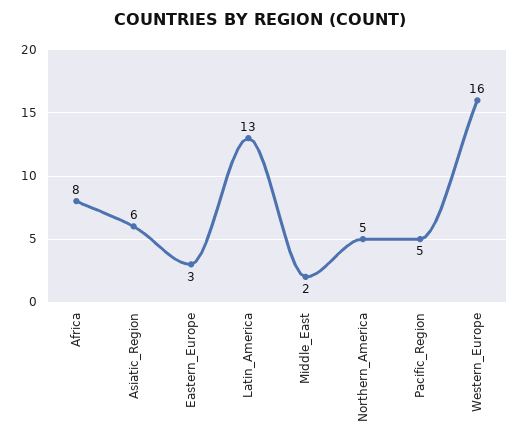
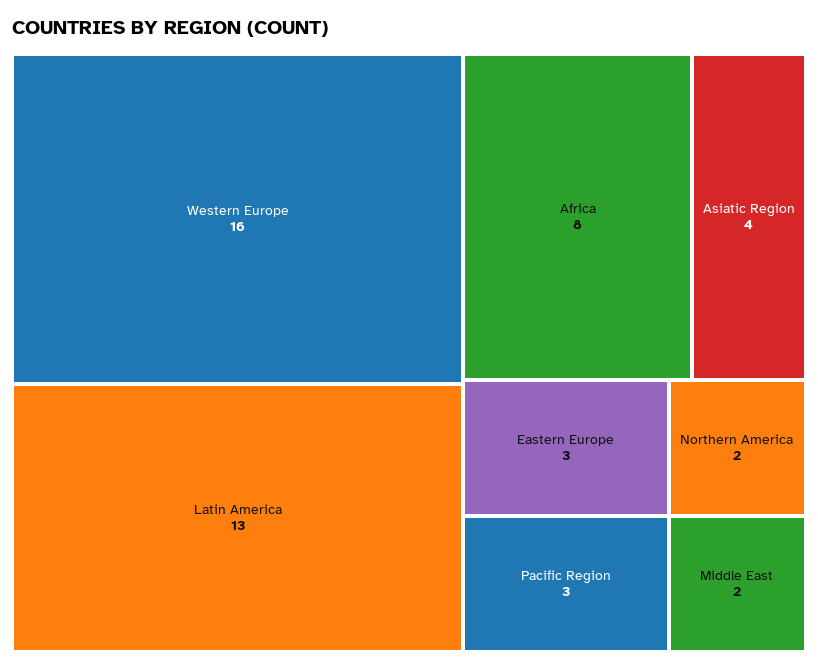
  {
    "Africa": 8,
-   "Asiatic_Region": 6,
+   "Asiatic_Region": 4,
    "Eastern_Europe": 3,
    "Latin_America": 13,
    "Middle_East": 2,
-   "Northern_America": 5,
+   "Northern_America": 2,
-   "Pacific_Region": 5,
+   "Pacific_Region": 3,
    "Western_Europe": 16
  }

